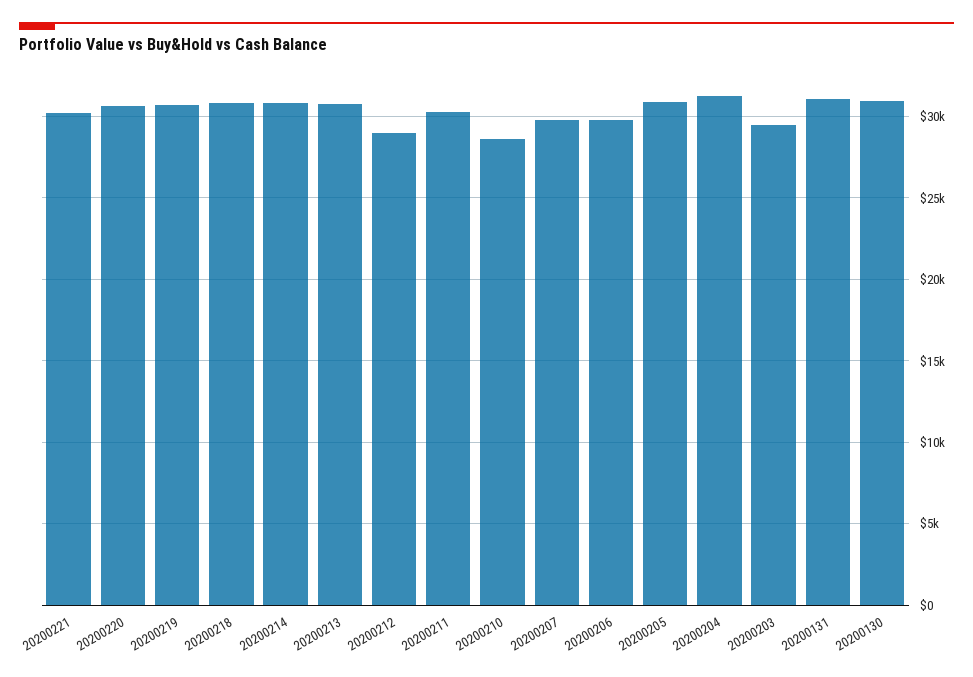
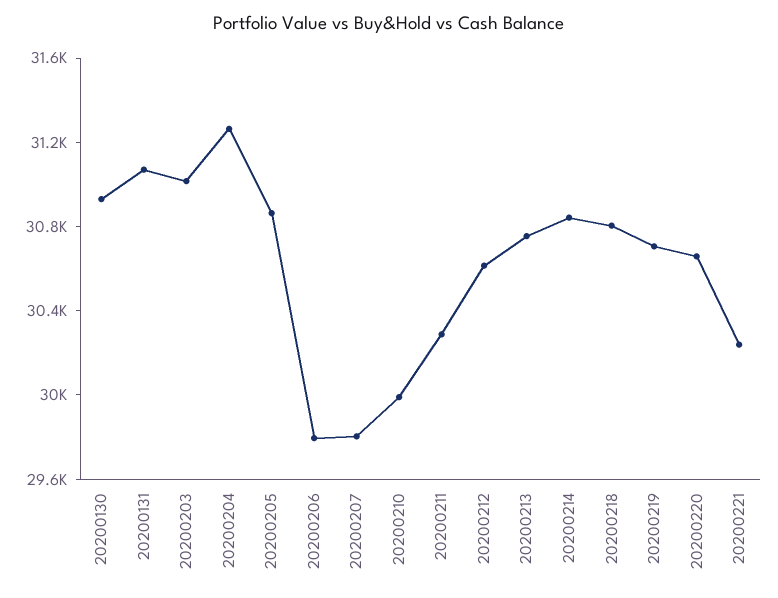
  {
    "20200221": 30200,
    "20200220": 30700,
    "20200219": 30700,
    "20200218": 30800,
    "20200214": 30800,
    "20200213": 30800,
-   "20200212": 29000,
+   "20200212": 30600,
    "20200211": 30300,
-   "20200210": 28500,
+   "20200210": 30000,
    "20200207": 29800,
    "20200206": 29800,
    "20200205": 30900,
    "20200204": 31300,
-   "20200203": 29500,
+   "20200203": 31000,
    "20200131": 31100,
    "20200130": 30900
  }

